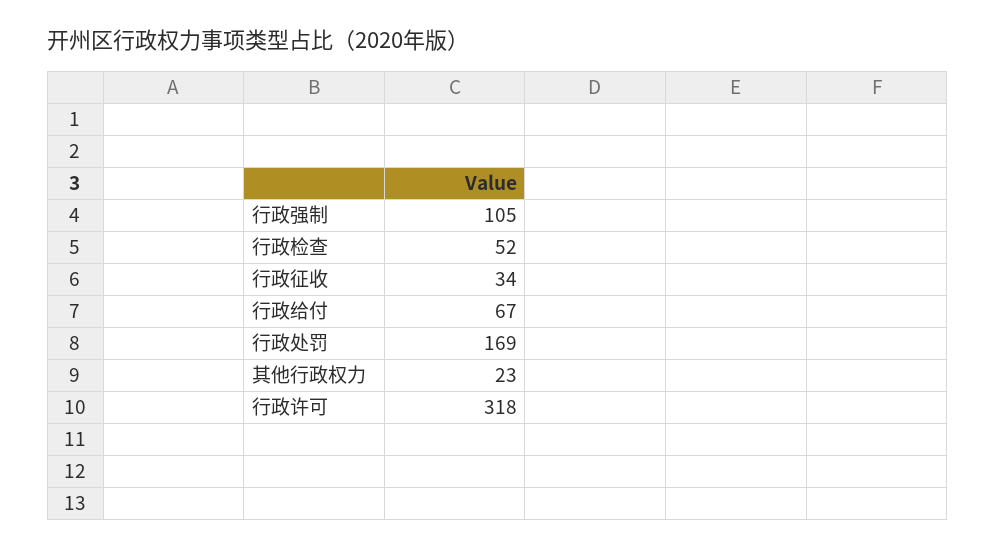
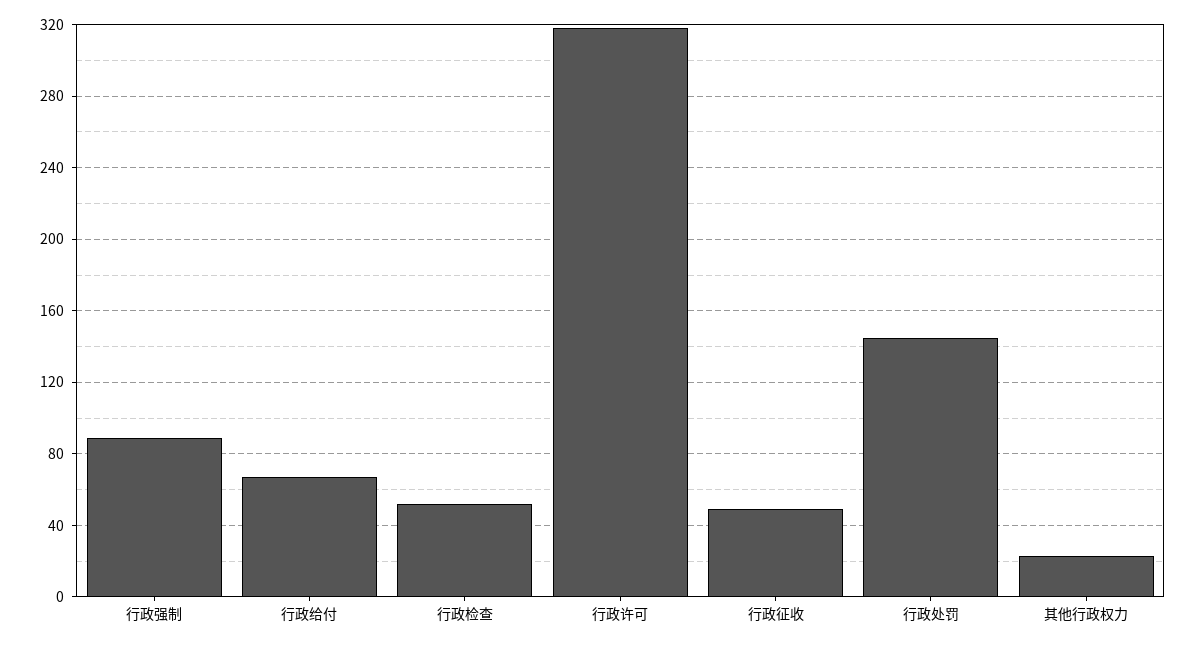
  {
-   "行政强制": 105,
+   "行政强制": 90,
    "行政检查": 52,
-   "行政征收": 34,
+   "行政征收": 50,
    "行政给付": 67,
-   "行政处罚": 169,
+   "行政处罚": 145,
    "其他行政权力": 23,
    "行政许可": 318
  }

